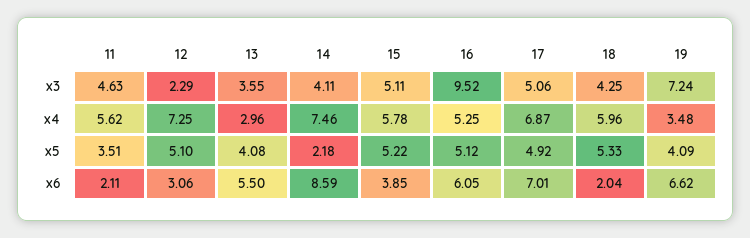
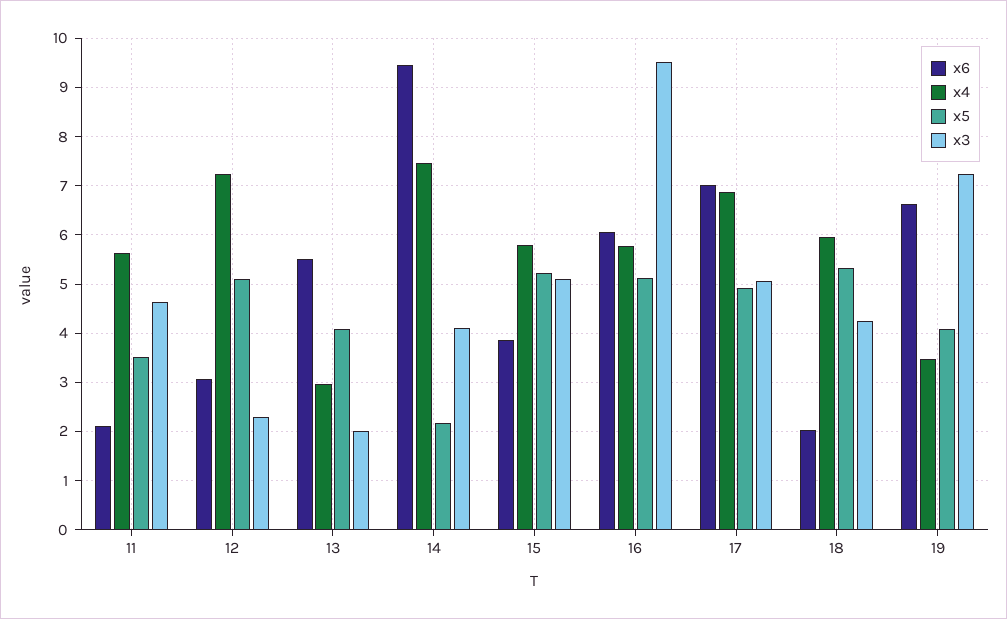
  {
    "x3": {
      "11": 4.63,
      "12": 2.29,
-     "13": 3.55,
+     "13": 2,
      "14": 4.11,
      "15": 5.11,
      "16": 9.52,
      "17": 5.06,
      "18": 4.25,
      "19": 7.24
    },
    "x4": {
      "11": 5.62,
      "12": 7.25,
      "13": 2.96,
      "14": 7.46,
      "15": 5.78,
-     "16": 5.25,
+     "16": 5.8,
      "17": 6.87,
      "18": 5.96,
      "19": 3.48
    },
    "x5": {
      "11": 3.51,
      "12": 5.1,
      "13": 4.08,
      "14": 2.18,
      "15": 5.22,
      "16": 5.12,
      "17": 4.92,
      "18": 5.33,
      "19": 4.09
    },
    "x6": {
      "11": 2.11,
      "12": 3.06,
      "13": 5.5,
-     "14": 8.59,
+     "14": 9.4,
      "15": 3.85,
      "16": 6.05,
      "17": 7.01,
      "18": 2.04,
      "19": 6.62
    }
  }

